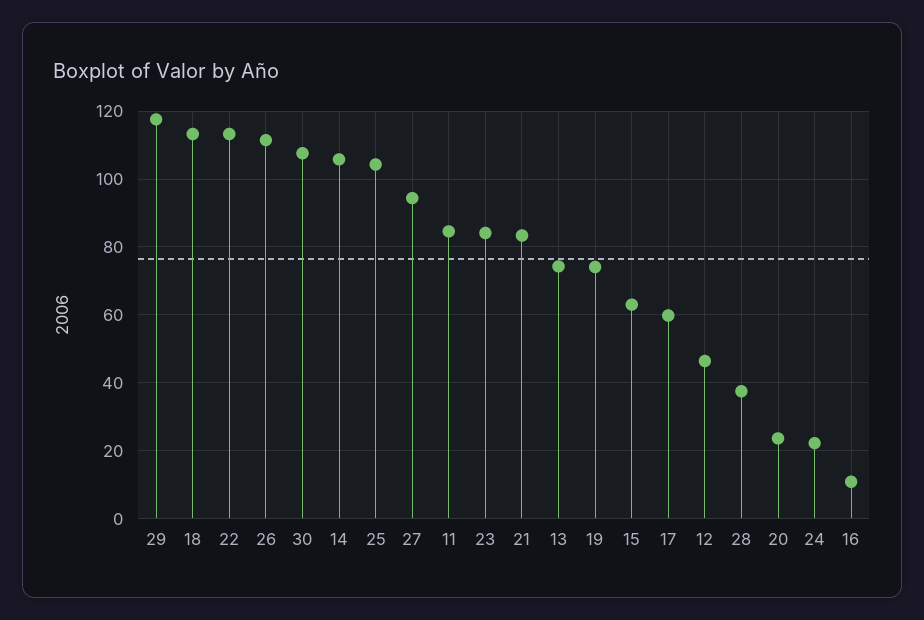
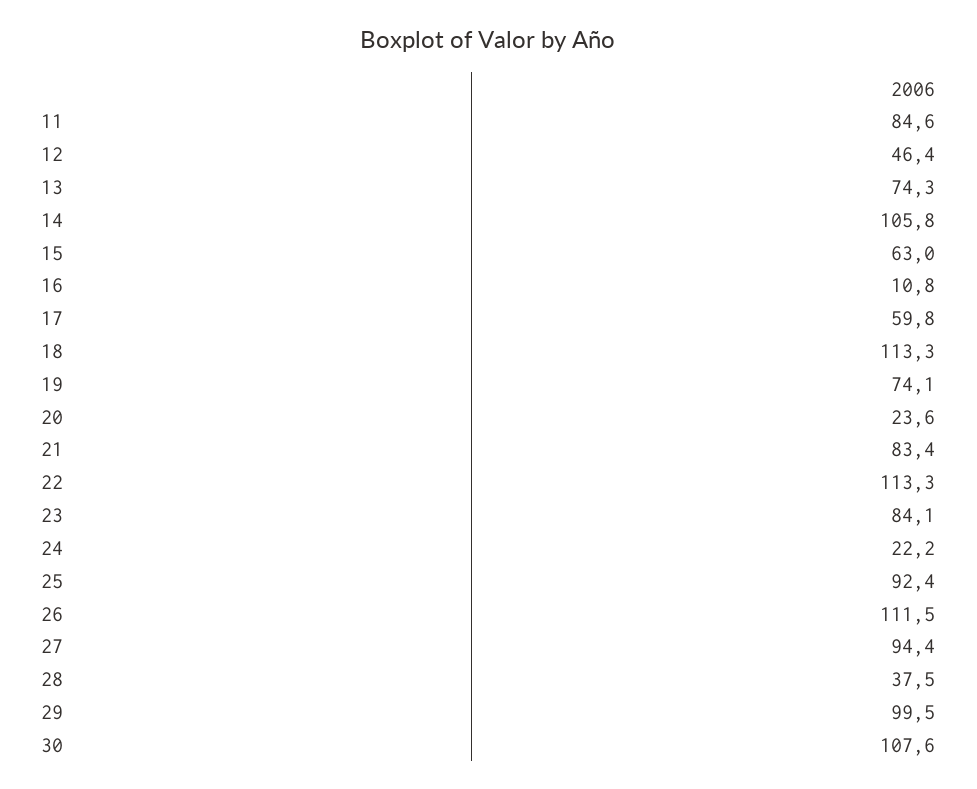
  {
-   "29": 118,
+   "29": 99.5,
    "18": 113.3,
    "22": 113.3,
    "26": 111.5,
    "30": 107.6,
    "14": 105.8,
-   "25": 104,
+   "25": 92.4,
    "27": 94.4,
    "11": 84.6,
    "23": 84.1,
    "21": 83.4,
    "13": 74.3,
    "19": 74.1,
    "15": 63,
    "17": 59.8,
    "12": 46.4,
    "28": 37.5,
    "20": 23.6,
    "24": 22.2,
    "16": 10.8
  }

